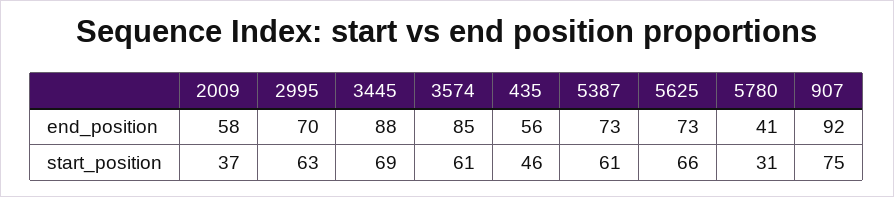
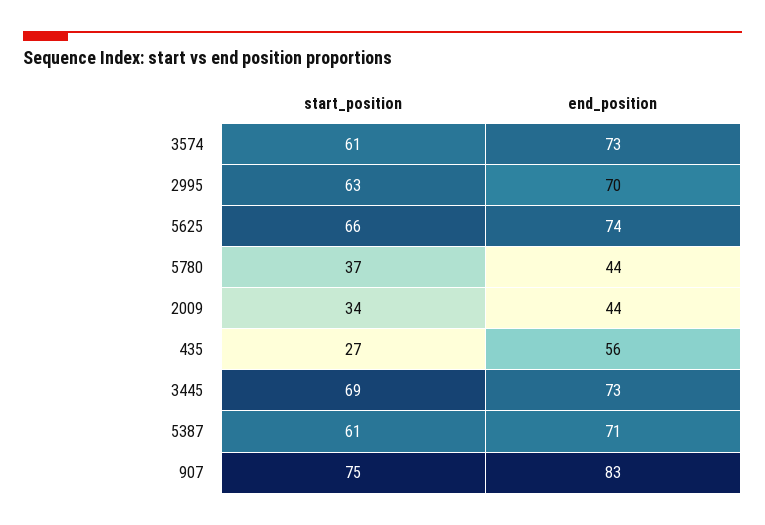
  {
    "2009": {
-     "end_position": 58,
+     "end_position": 44,
-     "start_position": 37
+     "start_position": 34
    },
    "2995": {
      "end_position": 70,
      "start_position": 63
    },
    "3445": {
-     "end_position": 88,
+     "end_position": 73,
      "start_position": 69
    },
    "3574": {
-     "end_position": 85,
+     "end_position": 73,
      "start_position": 61
    },
    "435": {
      "end_position": 56,
-     "start_position": 46
+     "start_position": 27
    },
    "5387": {
-     "end_position": 73,
+     "end_position": 71,
      "start_position": 61
    },
    "5625": {
-     "end_position": 73,
+     "end_position": 74,
      "start_position": 66
    },
    "5780": {
-     "end_position": 41,
+     "end_position": 44,
-     "start_position": 31
+     "start_position": 37
    },
    "907": {
-     "end_position": 92,
+     "end_position": 83,
      "start_position": 75
    }
  }

